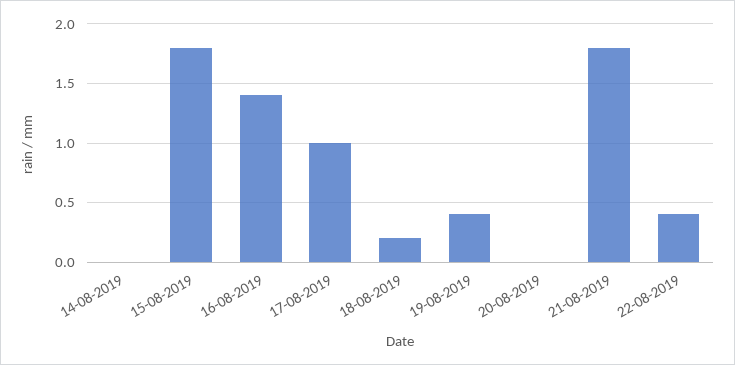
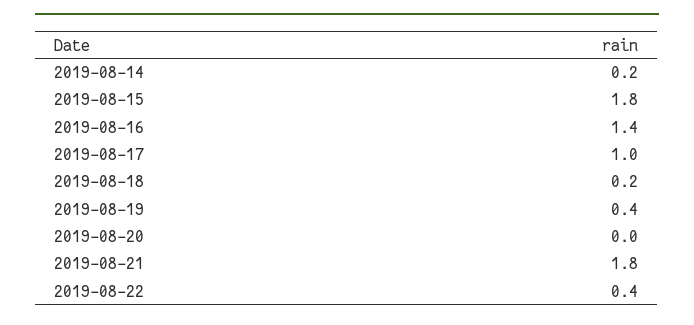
  {
-   "14-08-2019": 0,
+   "14-08-2019": 0.2,
    "15-08-2019": 1.8,
    "16-08-2019": 1.4,
    "17-08-2019": 1,
    "18-08-2019": 0.2,
    "19-08-2019": 0.4,
    "20-08-2019": 0,
    "21-08-2019": 1.8,
    "22-08-2019": 0.4
  }

